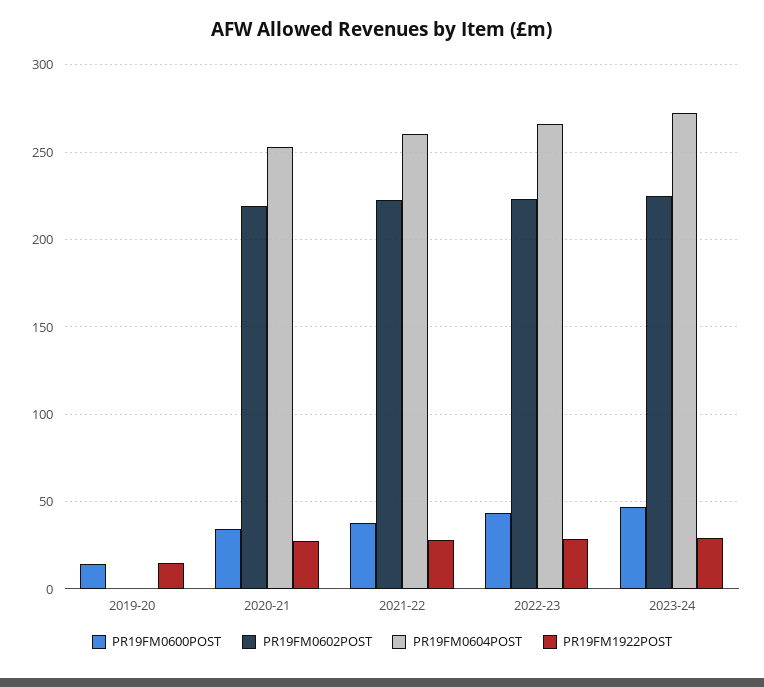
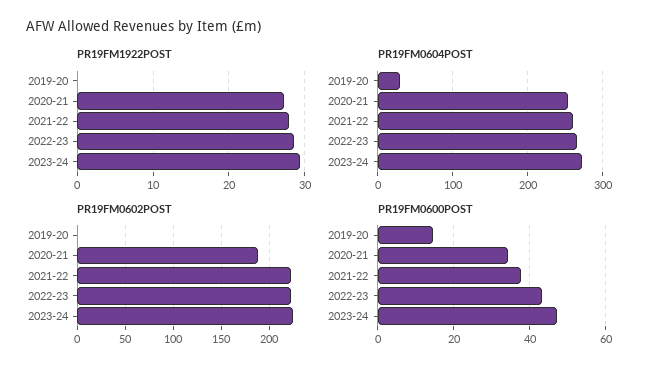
  {
    "PR19FM0600POST": {
      "2019-20": 14,
      "2020-21": 34,
      "2021-22": 38,
      "2022-23": 44,
      "2023-24": 48
    },
    "PR19FM0602POST": {
      "2019-20": 0,
-     "2020-21": 220,
+     "2020-21": 190,
      "2021-22": 225,
      "2022-23": 225,
      "2023-24": 225
    },
    "PR19FM0604POST": {
-     "2019-20": 0,
+     "2019-20": 30,
      "2020-21": 255,
      "2021-22": 260,
      "2022-23": 265,
      "2023-24": 270
    },
    "PR19FM1922POST": {
-     "2019-20": 15,
+     "2019-20": 0,
      "2020-21": 27,
      "2021-22": 28,
      "2022-23": 29,
      "2023-24": 29
    }
  }

